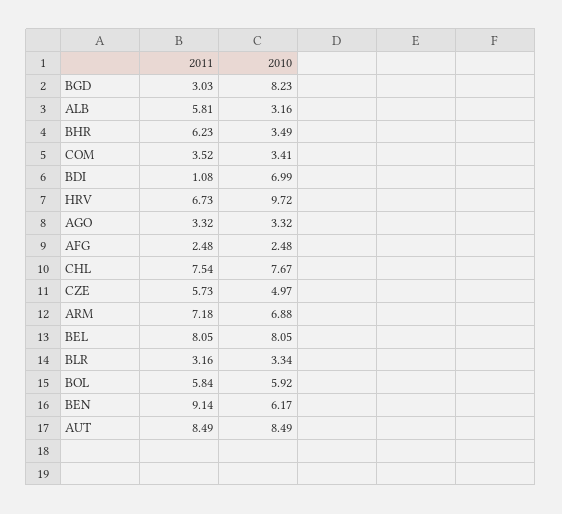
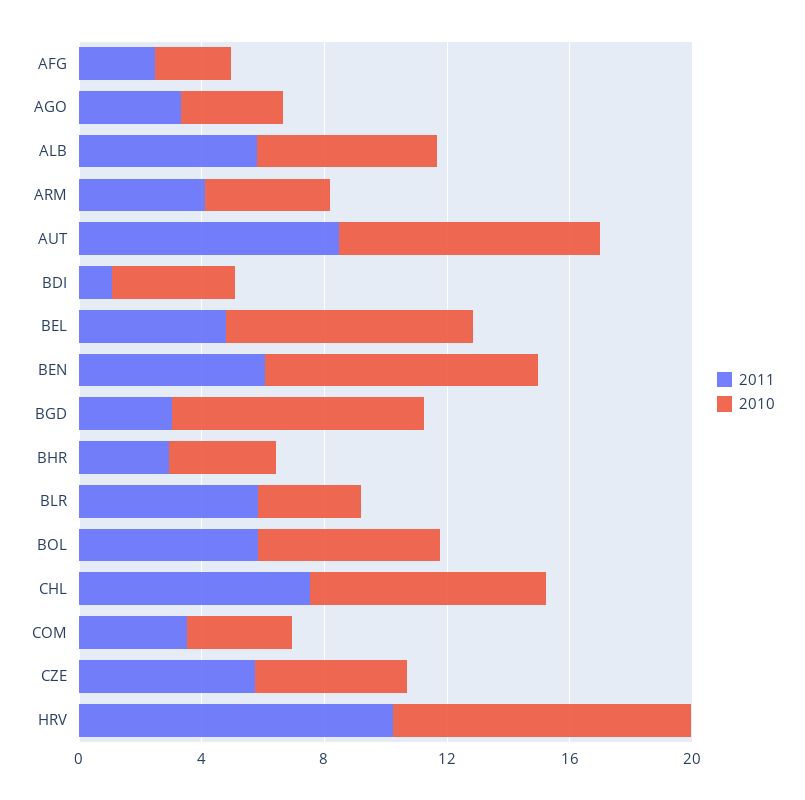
  {
    "2011": {
      "BGD": 3.03,
      "ALB": 5.81,
-     "BHR": 6.23,
+     "BHR": 3,
      "COM": 3.52,
      "BDI": 1.08,
-     "HRV": 6.73,
+     "HRV": 10,
      "AGO": 3.32,
      "AFG": 2.48,
      "CHL": 7.54,
      "CZE": 5.73,
-     "ARM": 7.18,
+     "ARM": 4,
-     "BEL": 8.05,
+     "BEL": 5,
-     "BLR": 3.16,
+     "BLR": 6,
      "BOL": 5.84,
-     "BEN": 9.14,
+     "BEN": 6,
      "AUT": 8.49
    },
    "2010": {
      "BGD": 8.23,
-     "ALB": 3.16,
+     "ALB": 6,
      "BHR": 3.49,
      "COM": 3.41,
-     "BDI": 6.99,
+     "BDI": 4,
      "HRV": 9.72,
      "AGO": 3.32,
      "AFG": 2.48,
      "CHL": 7.67,
      "CZE": 4.97,
-     "ARM": 6.88,
+     "ARM": 4,
      "BEL": 8.05,
      "BLR": 3.34,
      "BOL": 5.92,
-     "BEN": 6.17,
+     "BEN": 9,
      "AUT": 8.49
    }
  }

